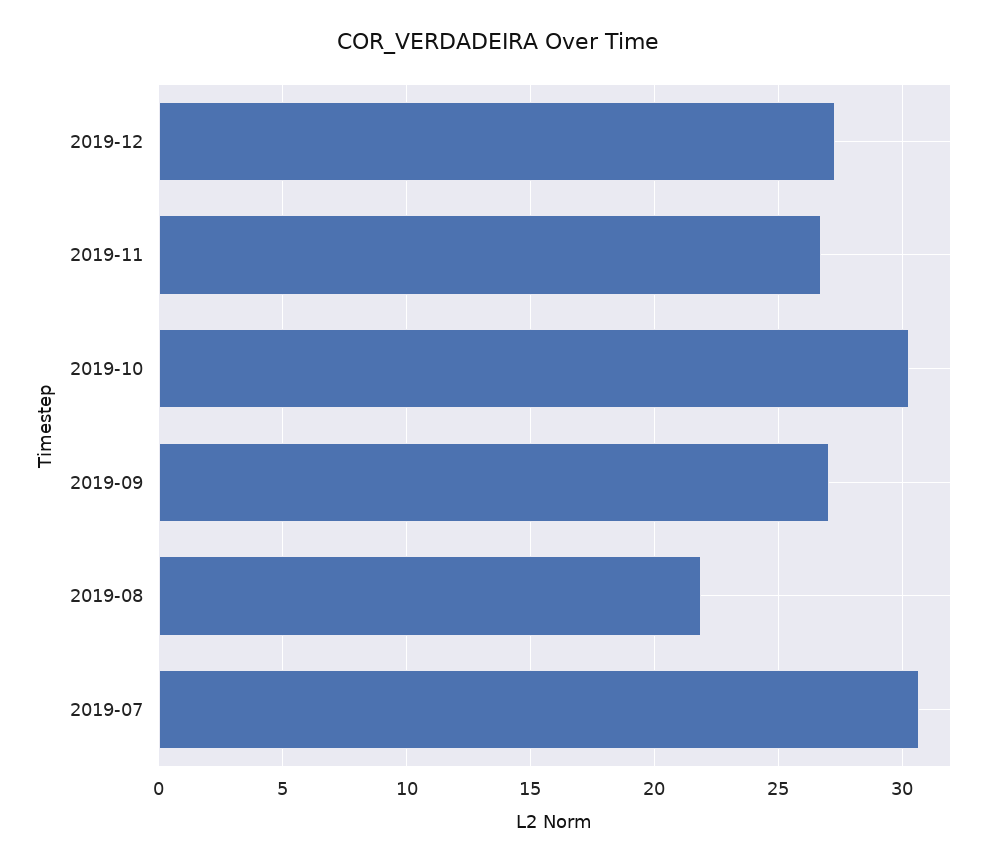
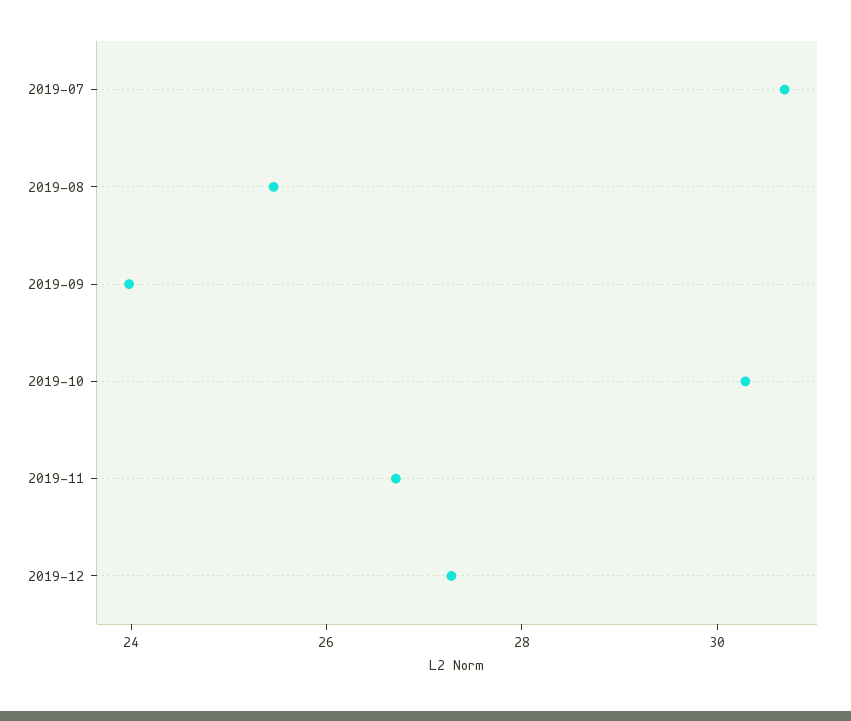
  {
    "2019-12": 27.5,
    "2019-11": 26.5,
    "2019-10": 30.5,
-   "2019-09": 27,
+   "2019-09": 24,
-   "2019-08": 22,
+   "2019-08": 25.5,
    "2019-07": 30.5
  }

